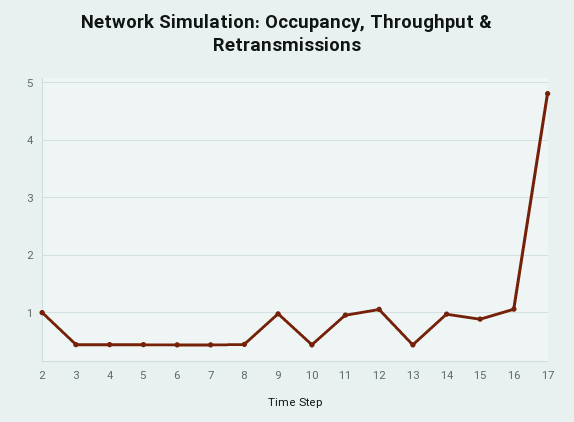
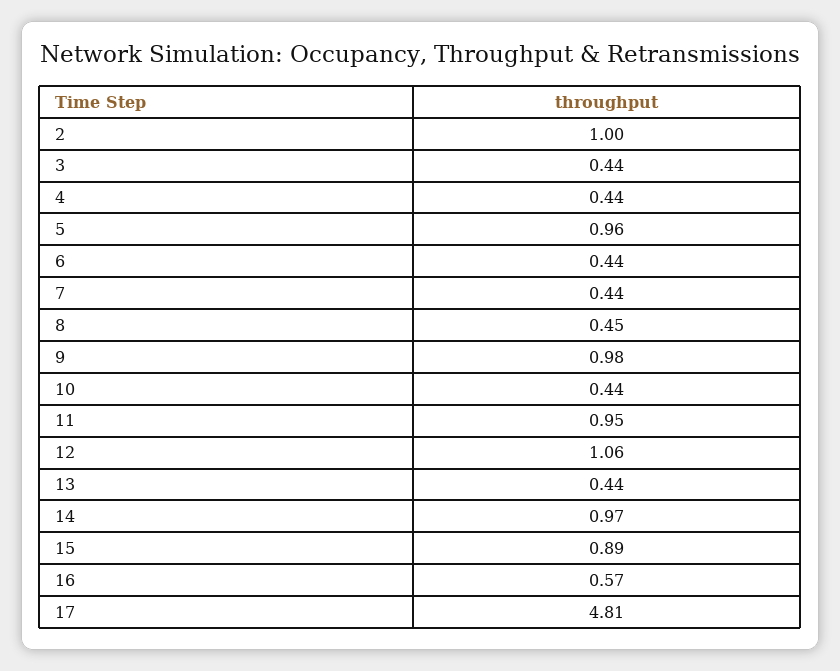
  {
    "2": 1,
    "3": 0.44,
    "4": 0.44,
-   "5": 0.4,
+   "5": 0.96,
    "6": 0.44,
    "7": 0.44,
    "8": 0.45,
    "9": 0.98,
    "10": 0.44,
    "11": 0.95,
    "12": 1.06,
    "13": 0.44,
    "14": 0.97,
    "15": 0.89,
-   "16": 1,
+   "16": 0.57,
    "17": 4.81
  }

